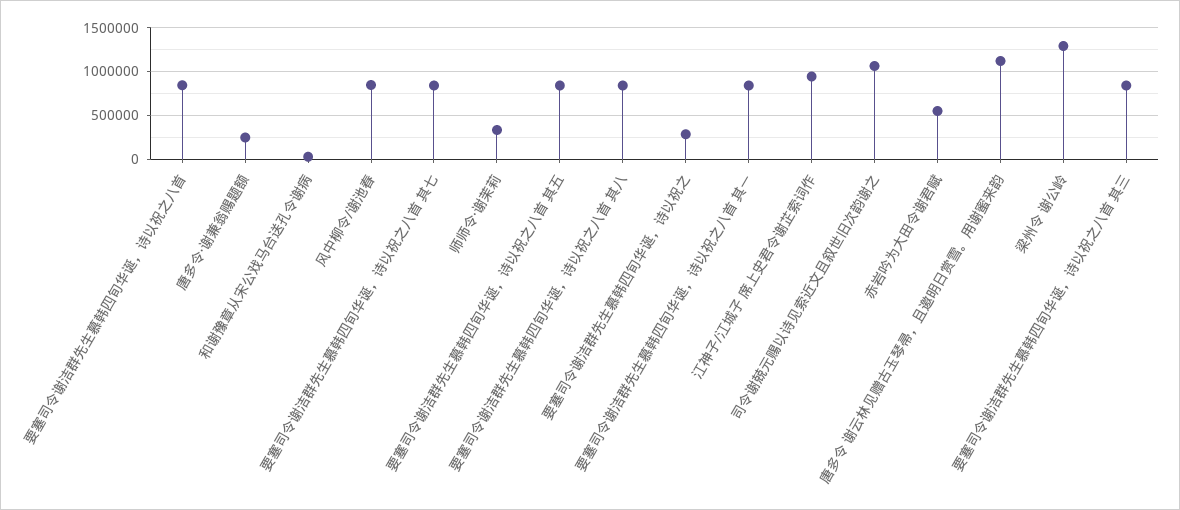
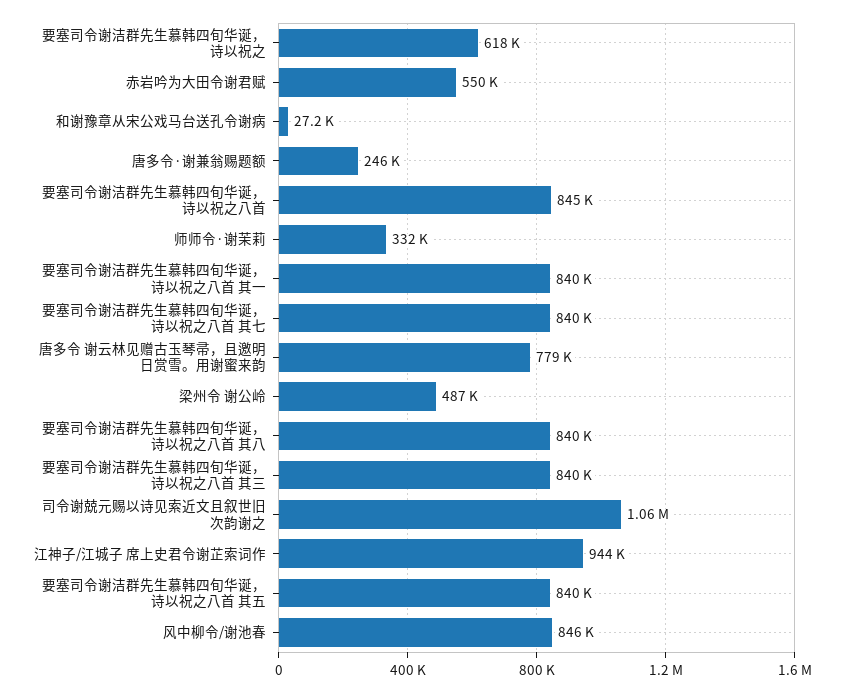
  {
    "要塞司令谢洁群先生慕韩四旬华诞，诗以祝之八首": 845000,
    "唐多令·谢兼翁赐题额": 246000,
    "和谢豫章从宋公戏马台送孔令谢病": 27200,
    "风中柳令/谢池春": 846000,
    "要塞司令谢洁群先生慕韩四旬华诞，诗以祝之八首 其七": 840000,
    "师师令·谢茉莉": 332000,
    "要塞司令谢洁群先生慕韩四旬华诞，诗以祝之八首 其五": 840000,
    "要塞司令谢洁群先生慕韩四旬华诞，诗以祝之八首 其八": 840000,
-   "要塞司令谢洁群先生慕韩四旬华诞，诗以祝之": 300000,
+   "要塞司令谢洁群先生慕韩四旬华诞，诗以祝之": 618000,
    "要塞司令谢洁群先生慕韩四旬华诞，诗以祝之八首 其一": 840000,
    "江神子/江城子 席上史君令谢芷索词作": 944000,
    "司令谢兢元赐以诗见索近文且叙世旧次韵谢之": 1060000,
    "赤岩吟为大田令谢君赋": 550000,
-   "唐多令 谢云林见赠古玉琴帚，且邀明日赏雪。用谢蜜来韵": 1100000,
+   "唐多令 谢云林见赠古玉琴帚，且邀明日赏雪。用谢蜜来韵": 779000,
-   "梁州令 谢公岭": 1300000,
+   "梁州令 谢公岭": 487000,
    "要塞司令谢洁群先生慕韩四旬华诞，诗以祝之八首 其三": 840000
  }

